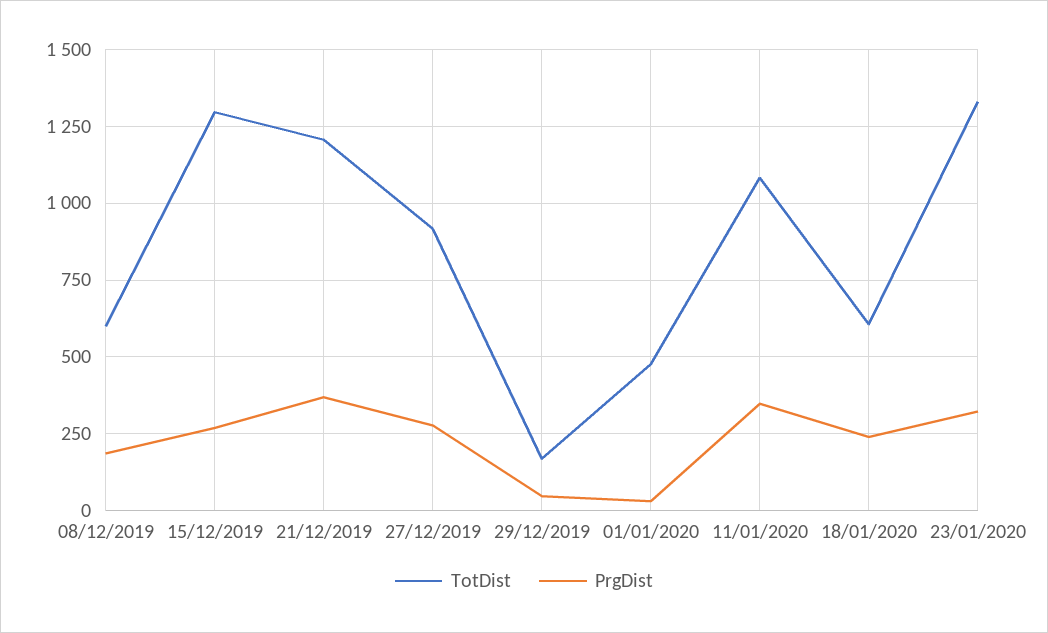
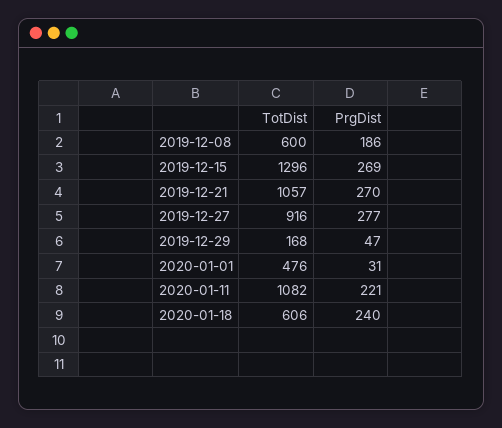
  {
    "TotDist": {
      "08/12/2019": 600,
      "15/12/2019": 1296,
-     "21/12/2019": 1200,
+     "21/12/2019": 1057,
      "27/12/2019": 916,
      "29/12/2019": 168,
      "01/01/2020": 476,
      "11/01/2020": 1082,
-     "18/01/2020": 606,
+     "18/01/2020": 606
-     "23/01/2020": 1325
    },
    "PrgDist": {
      "08/12/2019": 186,
      "15/12/2019": 269,
-     "21/12/2019": 375,
+     "21/12/2019": 270,
      "27/12/2019": 277,
      "29/12/2019": 47,
      "01/01/2020": 31,
-     "11/01/2020": 350,
+     "11/01/2020": 221,
-     "18/01/2020": 240,
+     "18/01/2020": 240
-     "23/01/2020": 325
    }
  }

